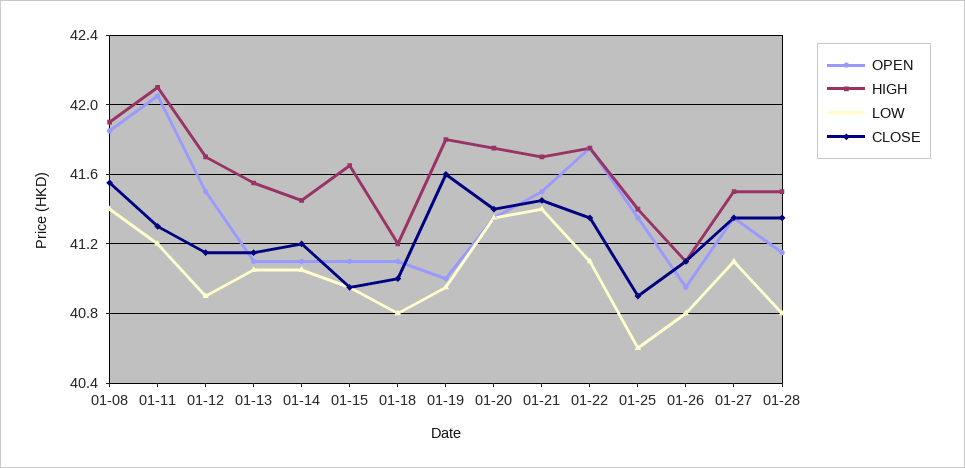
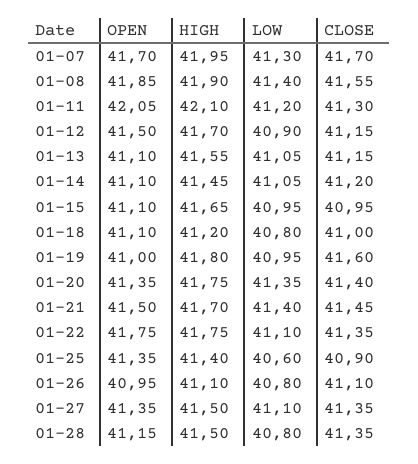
  {
    "OPEN": {
      "01-08": 41.85,
      "01-11": 42.05,
      "01-12": 41.5,
      "01-13": 41.1,
      "01-14": 41.1,
      "01-15": 41.1,
      "01-18": 41.1,
      "01-19": 41,
      "01-20": 41.35,
      "01-21": 41.5,
      "01-22": 41.75,
      "01-25": 41.35,
      "01-26": 40.95,
      "01-27": 41.35,
-     "01-28": 41.15
+     "01-28": 41.15,
+     "01-07": 41.7
    },
    "HIGH": {
      "01-08": 41.9,
      "01-11": 42.1,
      "01-12": 41.7,
      "01-13": 41.55,
      "01-14": 41.45,
      "01-15": 41.65,
      "01-18": 41.2,
      "01-19": 41.8,
      "01-20": 41.75,
      "01-21": 41.7,
      "01-22": 41.75,
      "01-25": 41.4,
      "01-26": 41.1,
      "01-27": 41.5,
-     "01-28": 41.5
+     "01-28": 41.5,
+     "01-07": 41.95
    },
    "LOW": {
      "01-08": 41.4,
      "01-11": 41.2,
      "01-12": 40.9,
      "01-13": 41.05,
      "01-14": 41.05,
      "01-15": 40.95,
      "01-18": 40.8,
      "01-19": 40.95,
      "01-20": 41.35,
      "01-21": 41.4,
      "01-22": 41.1,
      "01-25": 40.6,
      "01-26": 40.8,
      "01-27": 41.1,
-     "01-28": 40.8
+     "01-28": 40.8,
+     "01-07": 41.3
    },
    "CLOSE": {
      "01-08": 41.55,
      "01-11": 41.3,
      "01-12": 41.15,
      "01-13": 41.15,
      "01-14": 41.2,
      "01-15": 40.95,
      "01-18": 41,
      "01-19": 41.6,
      "01-20": 41.4,
      "01-21": 41.45,
      "01-22": 41.35,
      "01-25": 40.9,
      "01-26": 41.1,
      "01-27": 41.35,
-     "01-28": 41.35
+     "01-28": 41.35,
+     "01-07": 41.7
    }
  }

